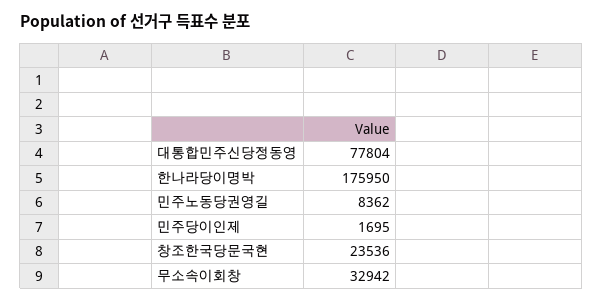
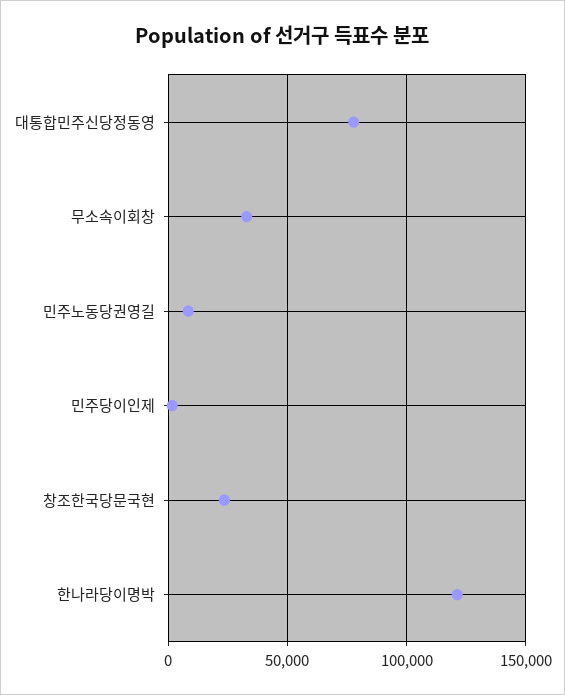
  {
    "대통합민주신당정동영": 77804,
-   "한나라당이명박": 175950,
+   "한나라당이명박": 120000,
    "민주노동당권영길": 8362,
    "민주당이인제": 1695,
    "창조한국당문국현": 23536,
    "무소속이회창": 32942
  }

